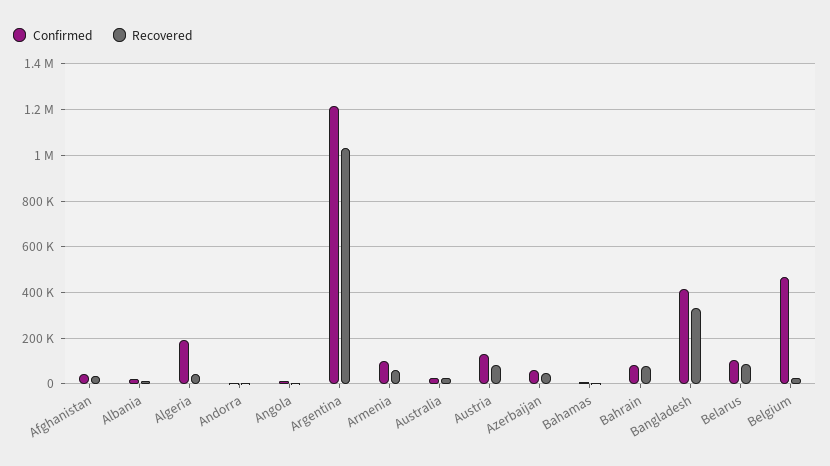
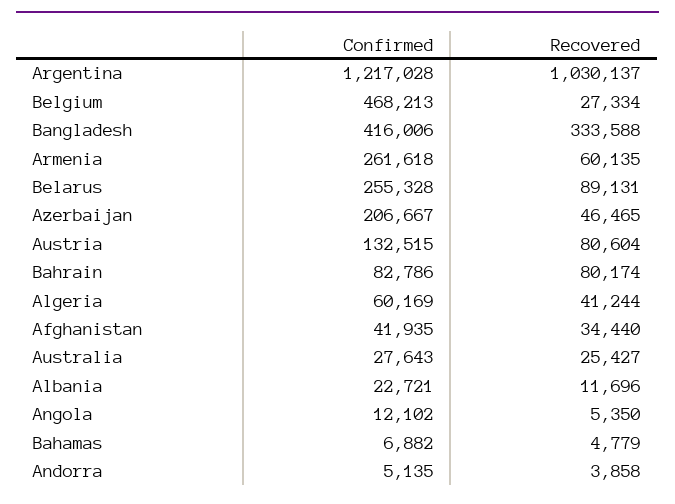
  {
    "Confirmed": {
      "Afghanistan": 41935,
      "Albania": 22721,
-     "Algeria": 200000,
+     "Algeria": 60169,
      "Andorra": 5135,
      "Angola": 12102,
      "Argentina": 1217028,
-     "Armenia": 100000,
+     "Armenia": 261618,
      "Australia": 27643,
      "Austria": 132515,
-     "Azerbaijan": 50000,
+     "Azerbaijan": 206667,
      "Bahamas": 6882,
      "Bahrain": 82786,
      "Bangladesh": 416006,
-     "Belarus": 100000,
+     "Belarus": 255328,
      "Belgium": 468213
    },
    "Recovered": {
      "Afghanistan": 34440,
      "Albania": 11696,
      "Algeria": 41244,
      "Andorra": 3858,
      "Angola": 5350,
      "Argentina": 1030137,
      "Armenia": 60135,
      "Australia": 25427,
      "Austria": 80604,
      "Azerbaijan": 46465,
      "Bahamas": 4779,
      "Bahrain": 80174,
      "Bangladesh": 333588,
      "Belarus": 89131,
      "Belgium": 27334
    }
  }

